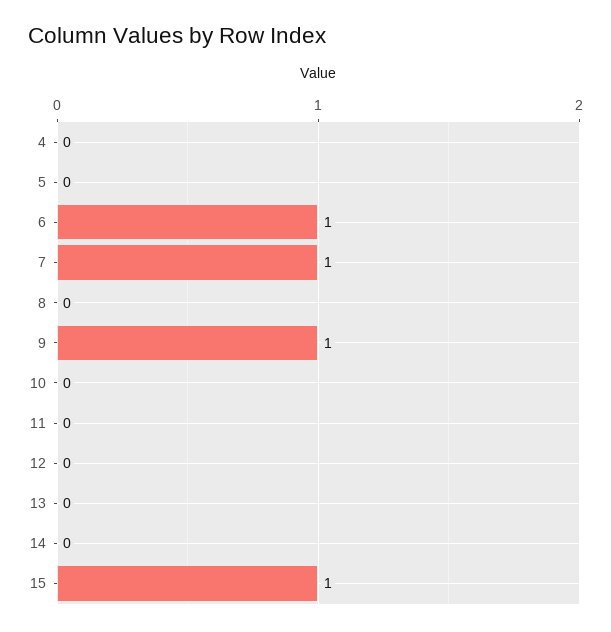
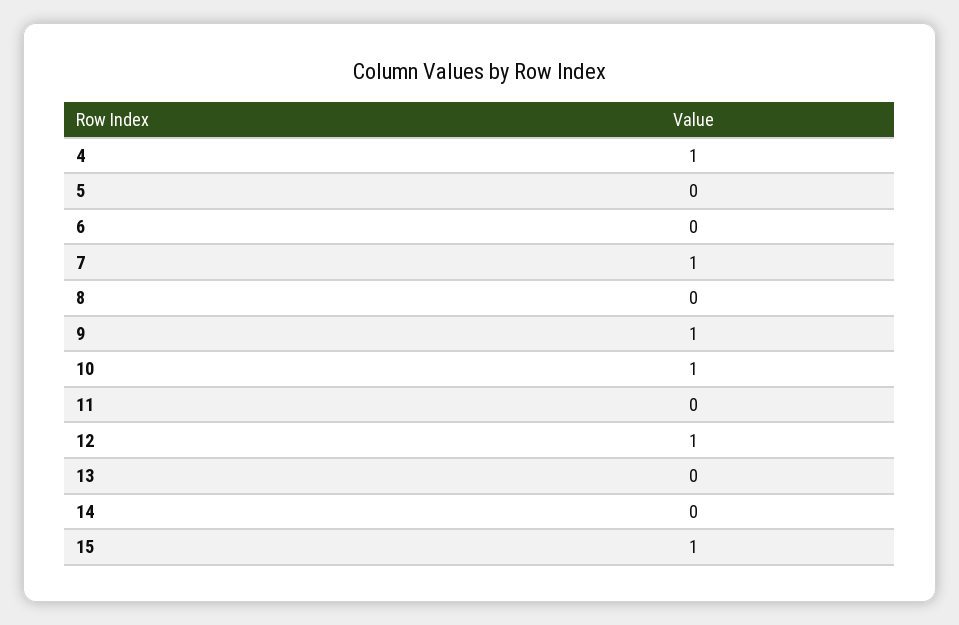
  {
-   "4": 0,
+   "4": 1,
    "5": 0,
-   "6": 1,
+   "6": 0,
    "7": 1,
    "8": 0,
    "9": 1,
-   "10": 0,
+   "10": 1,
    "11": 0,
-   "12": 0,
+   "12": 1,
    "13": 0,
    "14": 0,
    "15": 1
  }

